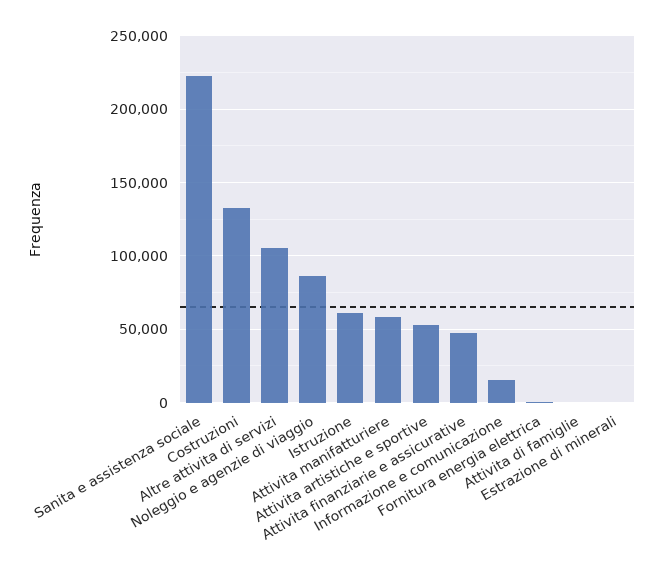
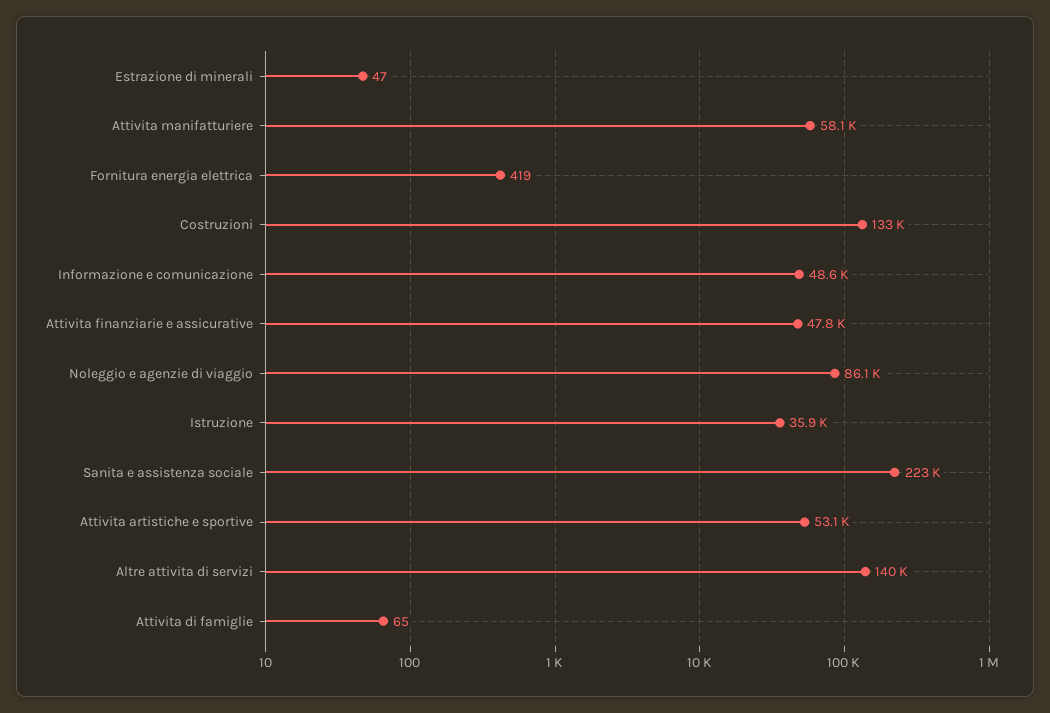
  {
    "Sanita e assistenza sociale": 223000,
    "Costruzioni": 133000,
-   "Altre attivita di servizi": 105000,
+   "Altre attivita di servizi": 140000,
    "Noleggio e agenzie di viaggio": 86100,
-   "Istruzione": 60000,
+   "Istruzione": 35900,
    "Attivita manifatturiere": 58100,
    "Attivita artistiche e sportive": 53100,
    "Attivita finanziarie e assicurative": 47800,
-   "Informazione e comunicazione": 15000,
+   "Informazione e comunicazione": 48600,
    "Fornitura energia elettrica": 419,
    "Attivita di famiglie": 65,
    "Estrazione di minerali": 47
  }

